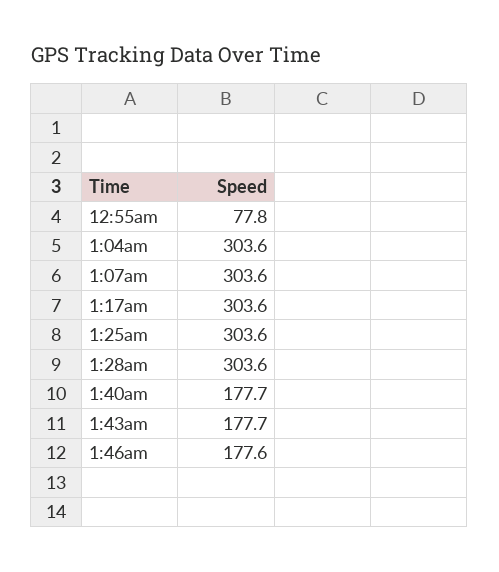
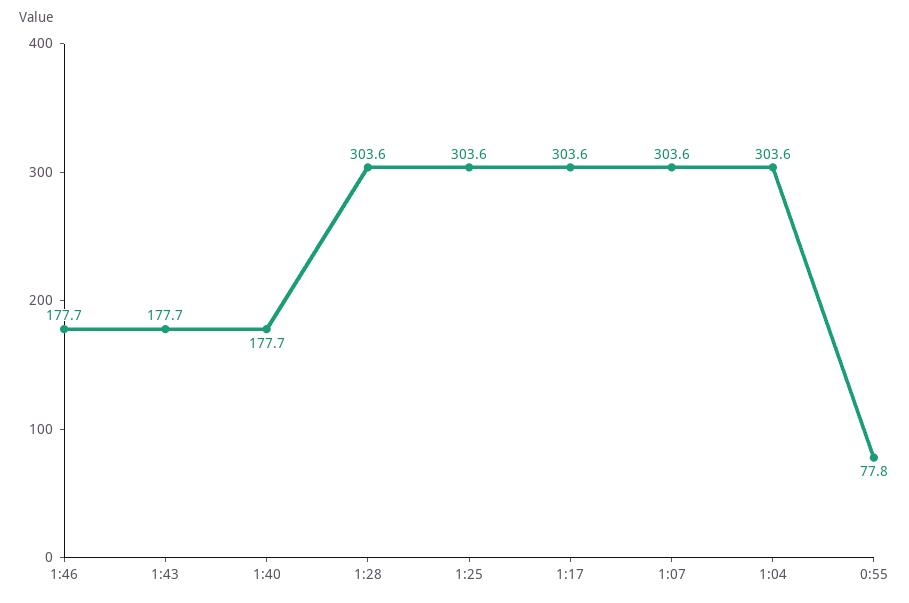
  {
    "12:55am": 77.8,
    "1:04am": 303.6,
    "1:07am": 303.6,
    "1:17am": 303.6,
    "1:25am": 303.6,
    "1:28am": 303.6,
    "1:40am": 177.7,
    "1:43am": 177.7,
-   "1:46am": 177.6
+   "1:46am": 177.7
  }

